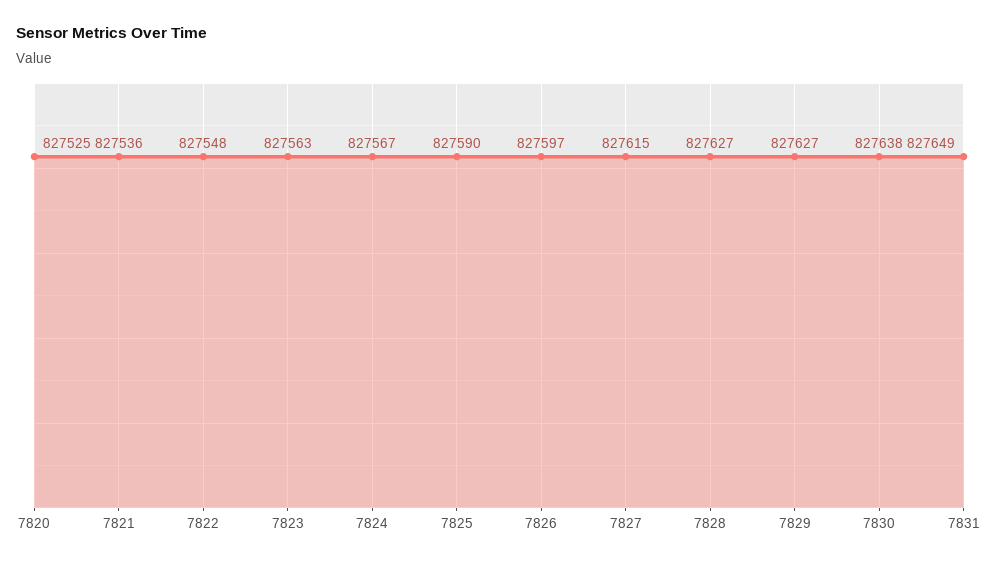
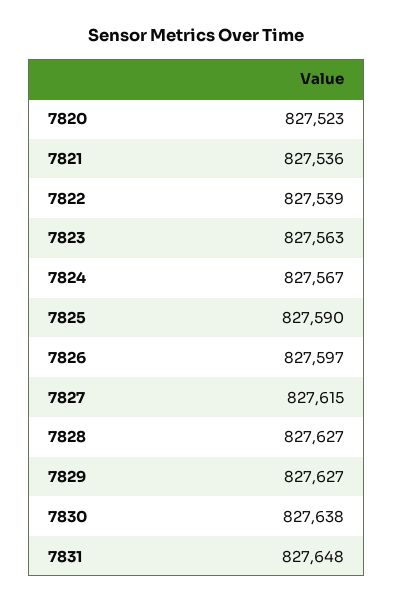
  {
-   "7820": 827525,
+   "7820": 827523,
    "7821": 827536,
-   "7822": 827548,
+   "7822": 827539,
    "7823": 827563,
    "7824": 827567,
    "7825": 827590,
    "7826": 827597,
    "7827": 827615,
    "7828": 827627,
    "7829": 827627,
    "7830": 827638,
-   "7831": 827649
+   "7831": 827648
  }

